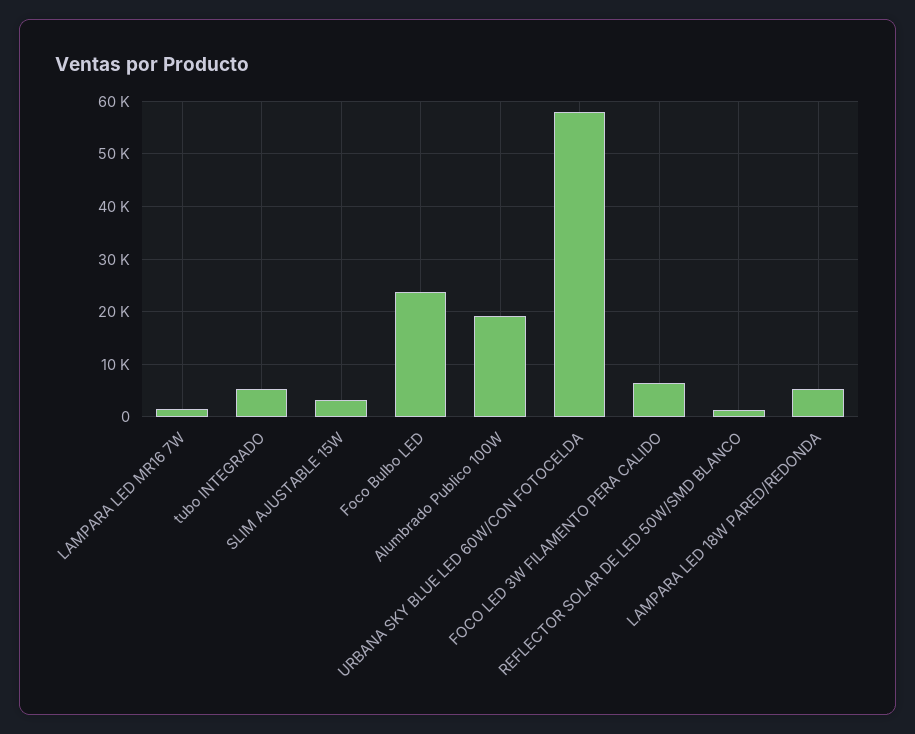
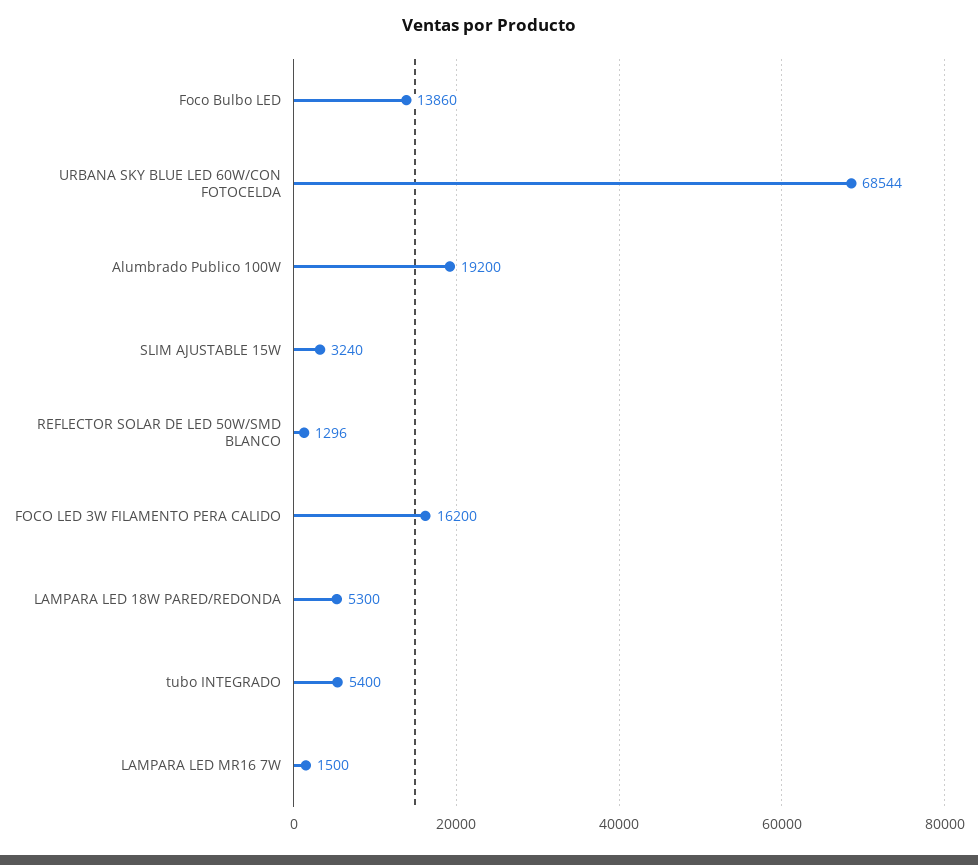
  {
    "LAMPARA LED MR16 7W": 1500,
    "tubo INTEGRADO": 5400,
    "SLIM AJUSTABLE 15W": 3240,
-   "Foco Bulbo LED": 24000,
+   "Foco Bulbo LED": 13860,
    "Alumbrado Publico 100W": 19200,
-   "URBANA SKY BLUE LED 60W/CON FOTOCELDA": 58000,
+   "URBANA SKY BLUE LED 60W/CON FOTOCELDA": 68544,
-   "FOCO LED 3W FILAMENTO PERA CALIDO": 6000,
+   "FOCO LED 3W FILAMENTO PERA CALIDO": 16200,
    "REFLECTOR SOLAR DE LED 50W/SMD BLANCO": 1296,
    "LAMPARA LED 18W PARED/REDONDA": 5300
  }

